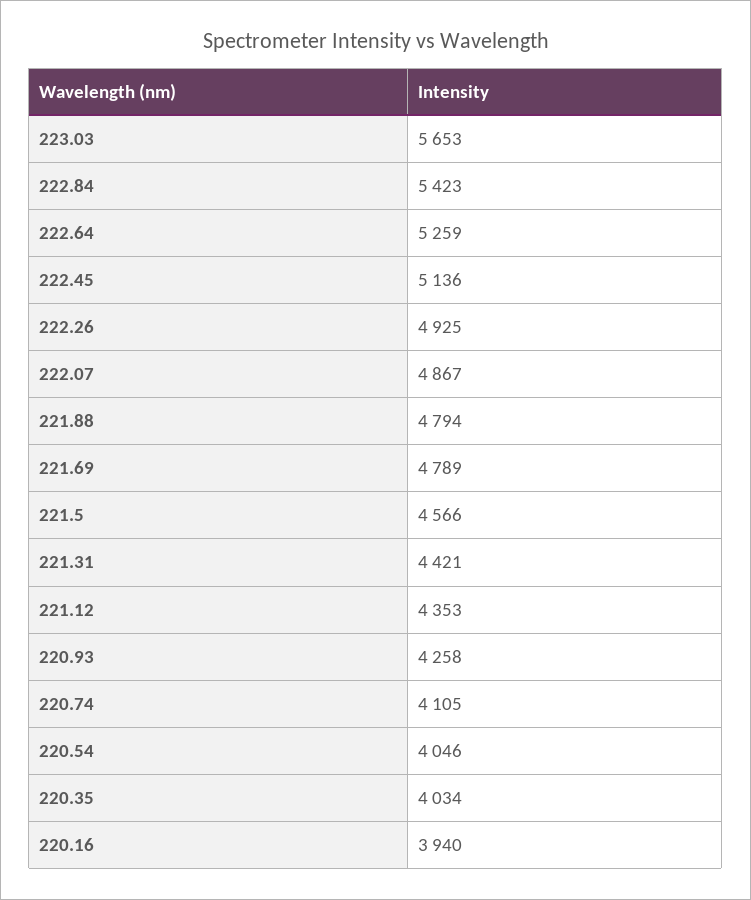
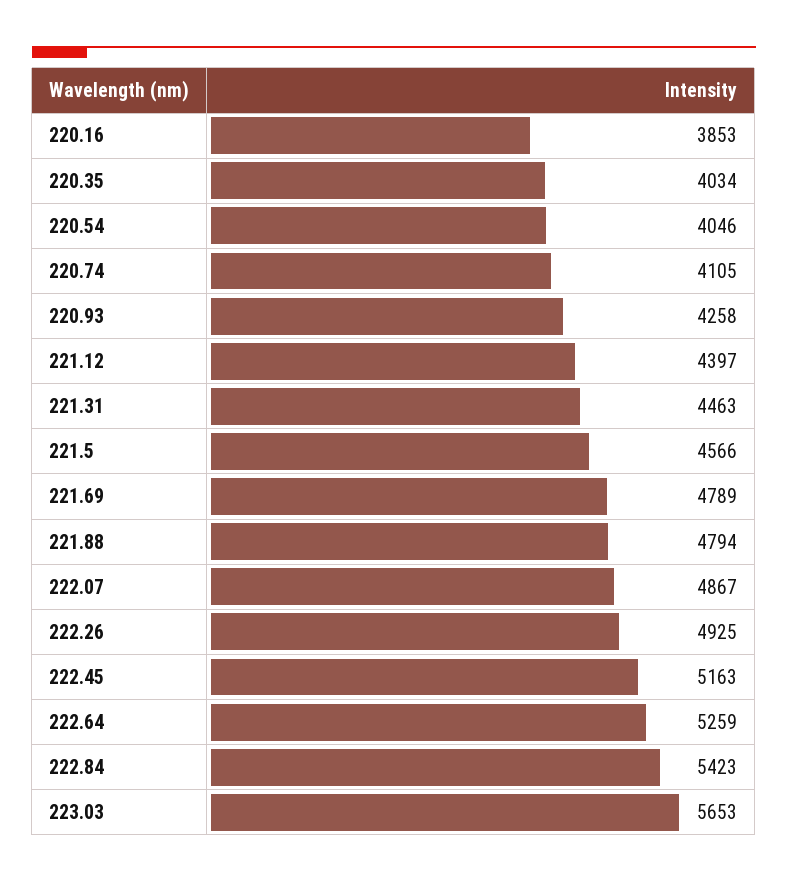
  {
    "223.03": 5653,
    "222.84": 5423,
    "222.64": 5259,
-   "222.45": 5136,
+   "222.45": 5163,
    "222.26": 4925,
    "222.07": 4867,
    "221.88": 4794,
    "221.69": 4789,
    "221.5": 4566,
-   "221.31": 4421,
+   "221.31": 4463,
-   "221.12": 4353,
+   "221.12": 4397,
    "220.93": 4258,
    "220.74": 4105,
    "220.54": 4046,
    "220.35": 4034,
-   "220.16": 3940
+   "220.16": 3853
  }

